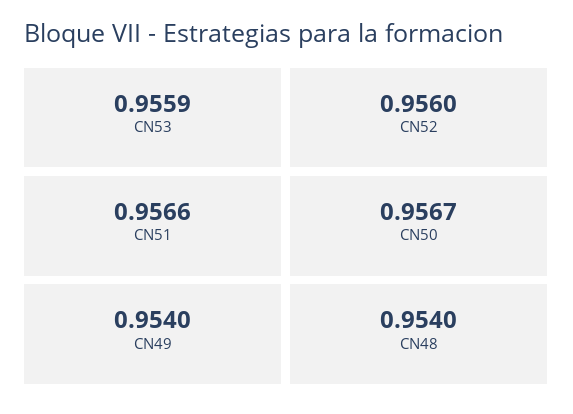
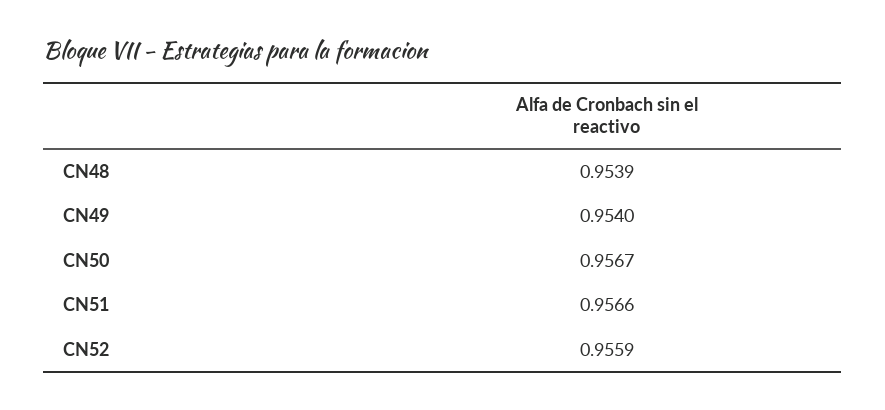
  {
-   "CN53": 0.9559,
-   "CN52": 0.956,
+   "CN52": 0.9559,
    "CN51": 0.9566,
    "CN50": 0.9567,
    "CN49": 0.954,
-   "CN48": 0.954
+   "CN48": 0.9539
  }

